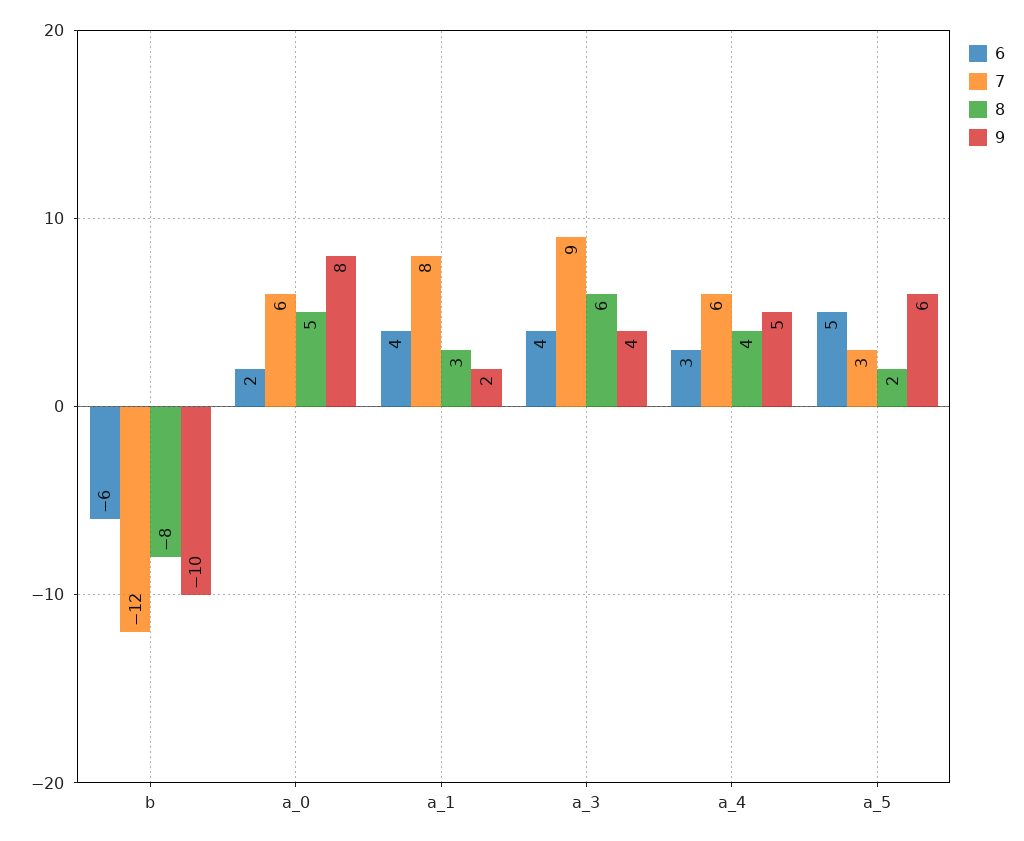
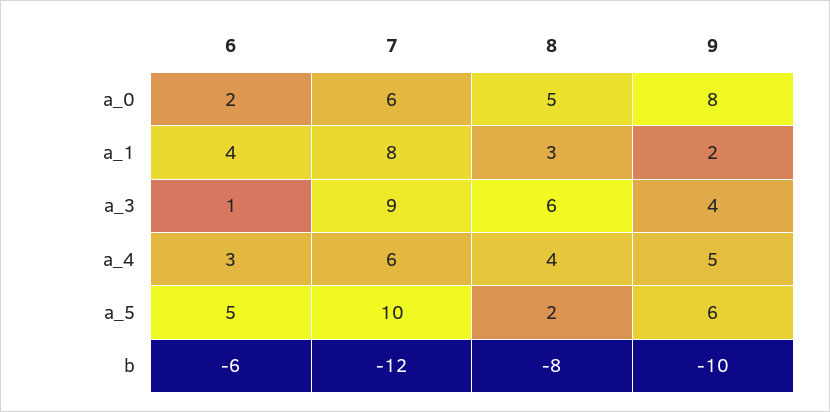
  {
    "6": {
      "b": -6,
      "a_0": 2,
      "a_1": 4,
-     "a_3": 4,
+     "a_3": 1,
      "a_4": 3,
      "a_5": 5
    },
    "7": {
      "b": -12,
      "a_0": 6,
      "a_1": 8,
      "a_3": 9,
      "a_4": 6,
-     "a_5": 3
+     "a_5": 10
    },
    "8": {
      "b": -8,
      "a_0": 5,
      "a_1": 3,
      "a_3": 6,
      "a_4": 4,
      "a_5": 2
    },
    "9": {
      "b": -10,
      "a_0": 8,
      "a_1": 2,
      "a_3": 4,
      "a_4": 5,
      "a_5": 6
    }
  }

